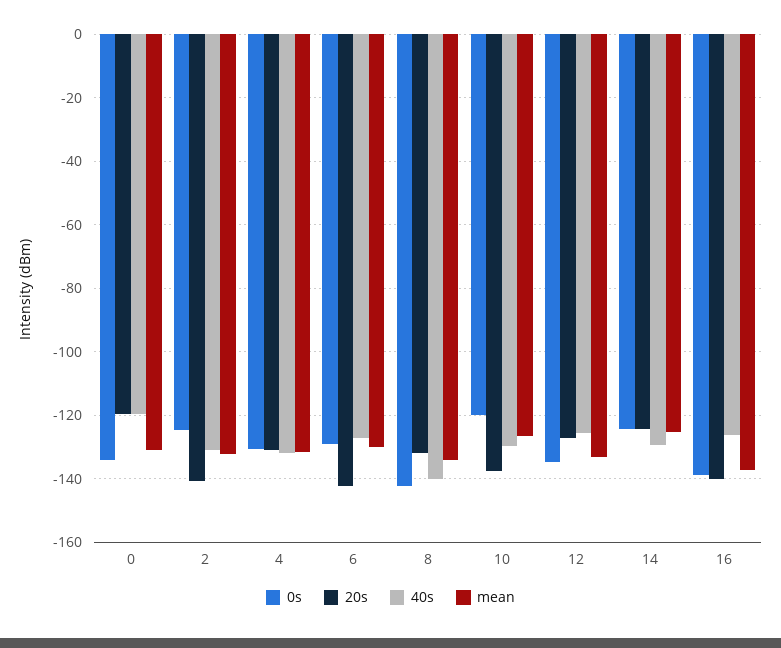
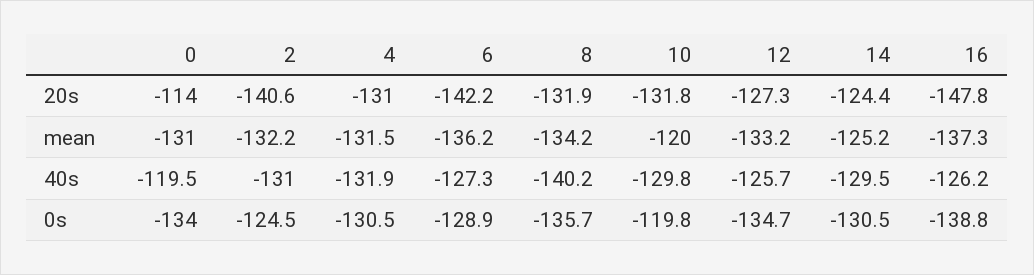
  {
    "0s": {
      "0": -134,
      "2": -124.5,
      "4": -130.5,
      "6": -128.9,
-     "8": -142,
+     "8": -135.7,
      "10": -119.8,
      "12": -134.7,
-     "14": -124,
+     "14": -130.5,
      "16": -138.8
    },
    "20s": {
-     "0": -120,
+     "0": -114,
      "2": -140.6,
      "4": -131,
      "6": -142.2,
      "8": -131.9,
-     "10": -138,
+     "10": -131.8,
      "12": -127.3,
      "14": -124.4,
-     "16": -140
+     "16": -147.8
    },
    "40s": {
      "0": -119.5,
      "2": -131,
      "4": -131.9,
      "6": -127.3,
      "8": -140.2,
      "10": -129.8,
      "12": -125.7,
      "14": -129.5,
      "16": -126.2
    },
    "mean": {
      "0": -131,
      "2": -132.2,
      "4": -131.5,
-     "6": -130,
+     "6": -136.2,
      "8": -134.2,
-     "10": -126,
+     "10": -120,
      "12": -133.2,
      "14": -125.2,
      "16": -137.3
    }
  }

